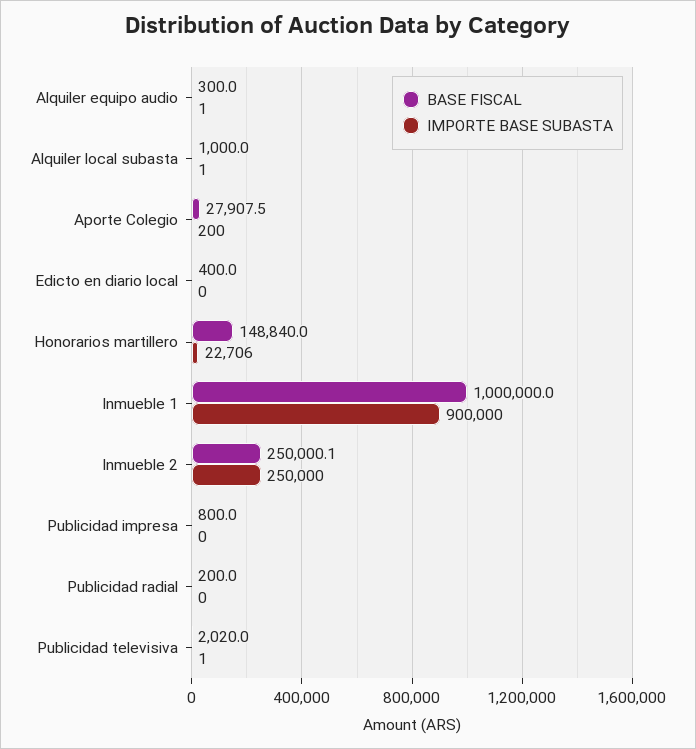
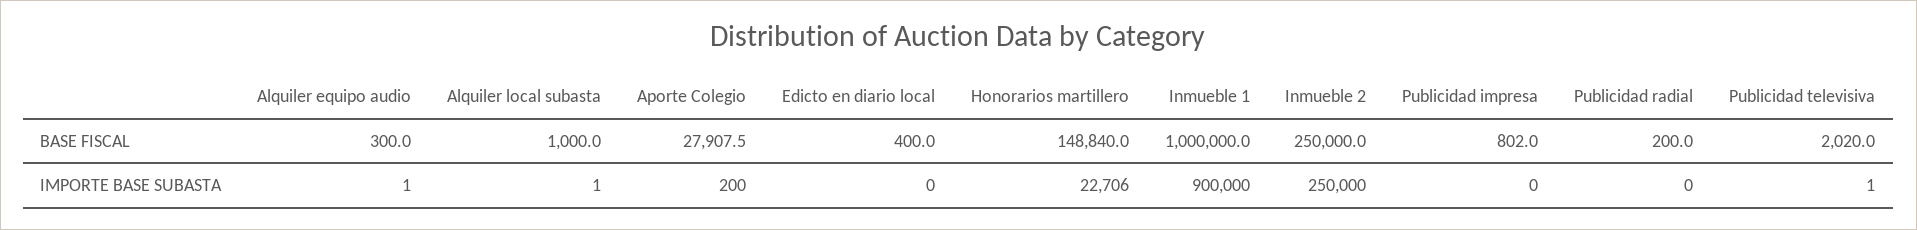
  {
    "BASE FISCAL": {
      "Alquiler equipo audio": 300,
      "Alquiler local subasta": 1000,
      "Aporte Colegio": 27907.5,
      "Edicto en diario local": 400,
      "Honorarios martillero": 148840,
      "Inmueble 1": 1000000,
-     "Inmueble 2": 250000.1,
+     "Inmueble 2": 250000,
-     "Publicidad impresa": 800,
+     "Publicidad impresa": 802,
      "Publicidad radial": 200,
      "Publicidad televisiva": 2020
    },
    "IMPORTE BASE SUBASTA": {
      "Alquiler equipo audio": 1,
      "Alquiler local subasta": 1,
      "Aporte Colegio": 200,
      "Edicto en diario local": 0,
      "Honorarios martillero": 22706,
      "Inmueble 1": 900000,
      "Inmueble 2": 250000,
      "Publicidad impresa": 0,
      "Publicidad radial": 0,
      "Publicidad televisiva": 1
    }
  }

